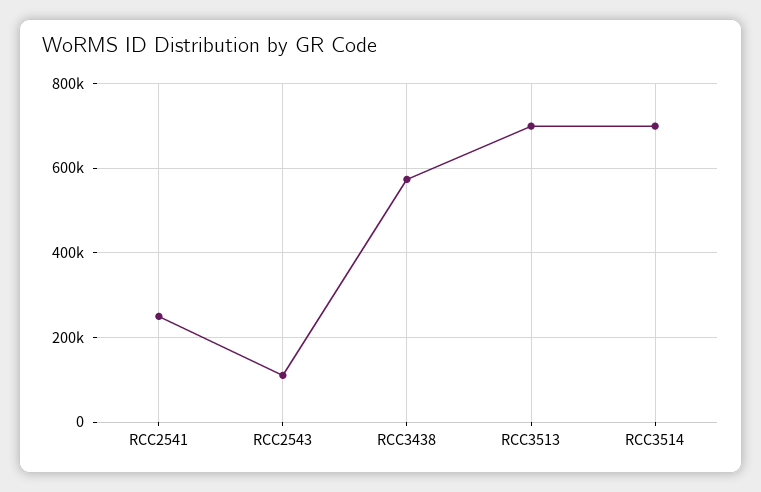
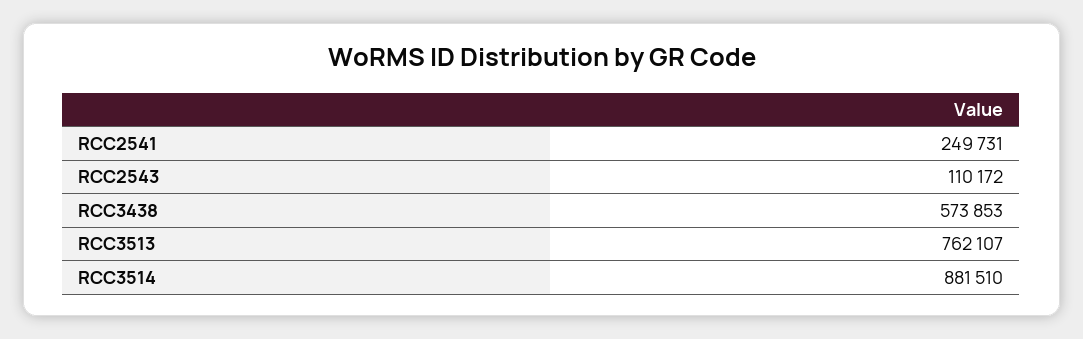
  {
    "RCC2541": 249731,
    "RCC2543": 110172,
    "RCC3438": 573853,
-   "RCC3513": 700000,
+   "RCC3513": 762107,
-   "RCC3514": 700000
+   "RCC3514": 881510
  }

